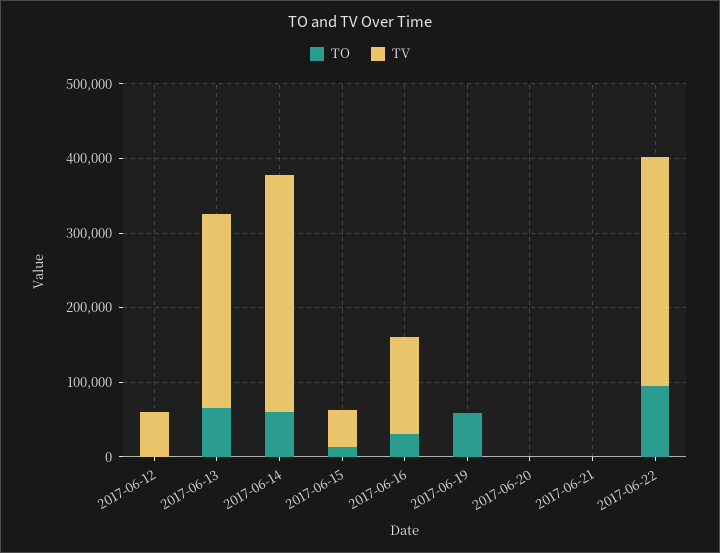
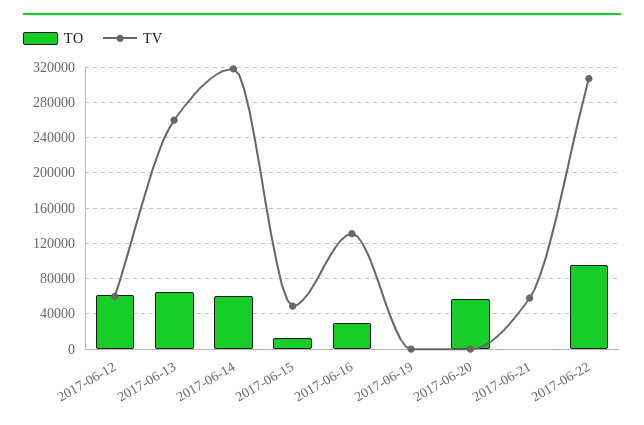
  {
    "TO": {
-     "2017-06-12": 0,
+     "2017-06-12": 60000,
      "2017-06-13": 70000,
      "2017-06-14": 60000,
      "2017-06-15": 10000,
      "2017-06-16": 30000,
-     "2017-06-19": 60000,
+     "2017-06-19": 0,
-     "2017-06-20": 0,
+     "2017-06-20": 60000,
      "2017-06-21": 0,
      "2017-06-22": 100000
    },
    "TV": {
      "2017-06-12": 60000,
      "2017-06-13": 260000,
      "2017-06-14": 320000,
      "2017-06-15": 50000,
      "2017-06-16": 130000,
      "2017-06-19": 0,
      "2017-06-20": 0,
-     "2017-06-21": 0,
+     "2017-06-21": 60000,
      "2017-06-22": 310000
    }
  }

